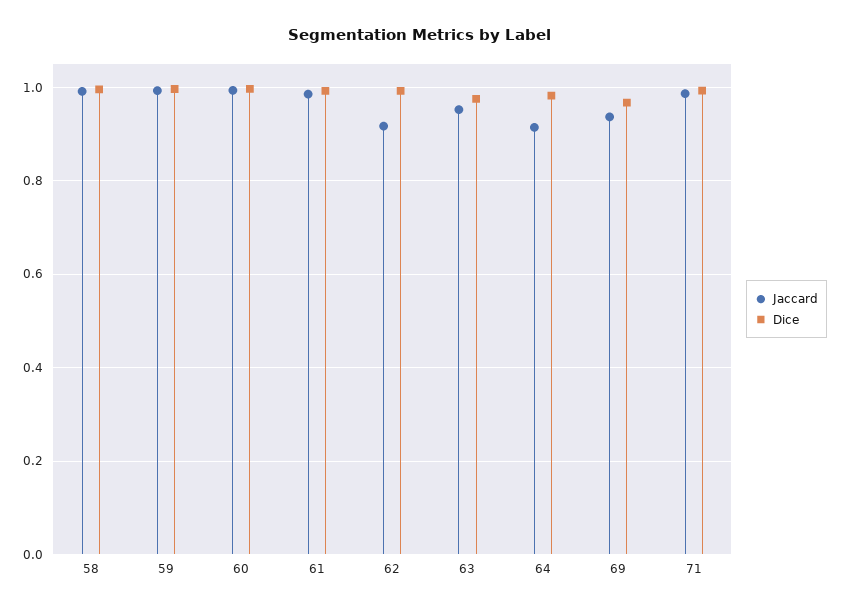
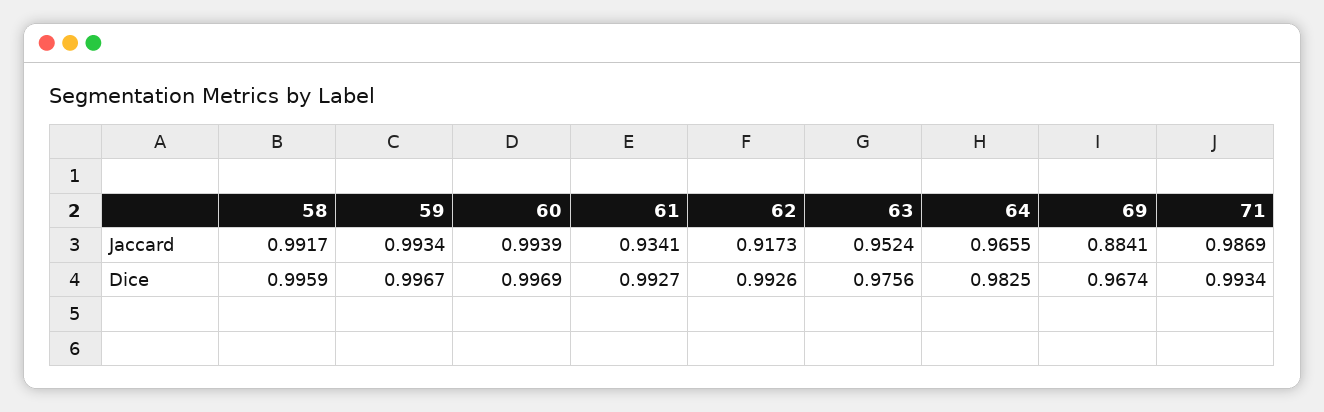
  {
    "Jaccard": {
      "58": 0.9917,
      "59": 0.9934,
      "60": 0.9939,
-     "61": 0.98,
+     "61": 0.9341,
      "62": 0.9173,
      "63": 0.9524,
-     "64": 0.92,
+     "64": 0.9655,
-     "69": 0.94,
+     "69": 0.8841,
      "71": 0.9869
    },
    "Dice": {
      "58": 0.9959,
      "59": 0.9967,
      "60": 0.9969,
      "61": 0.9927,
      "62": 0.9926,
      "63": 0.9756,
      "64": 0.9825,
      "69": 0.9674,
      "71": 0.9934
    }
  }

